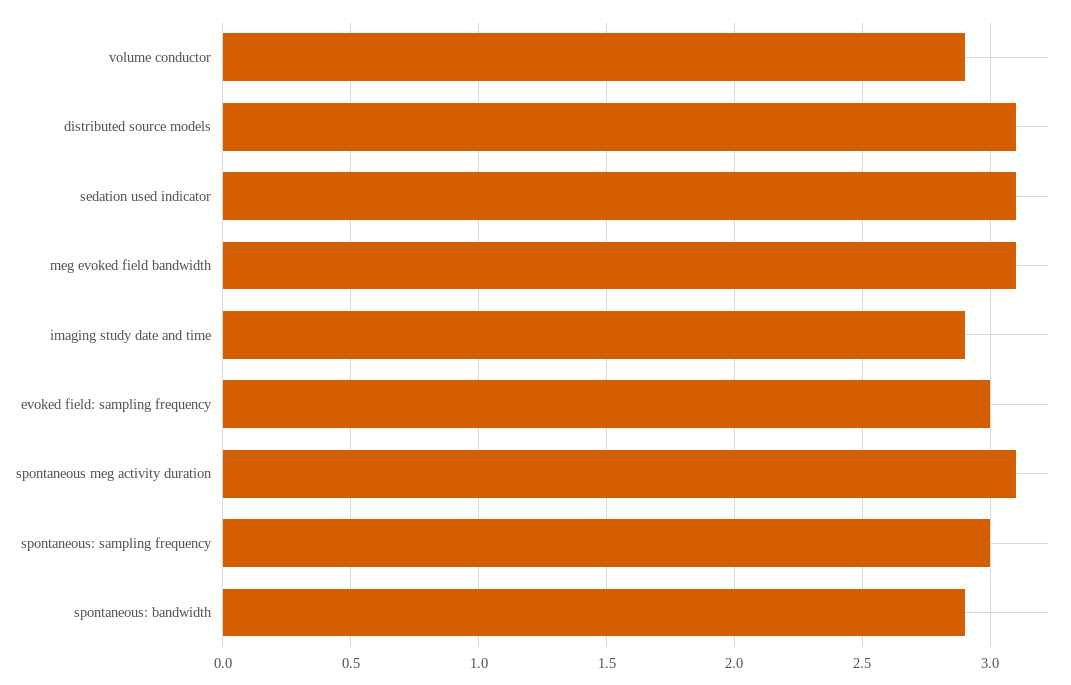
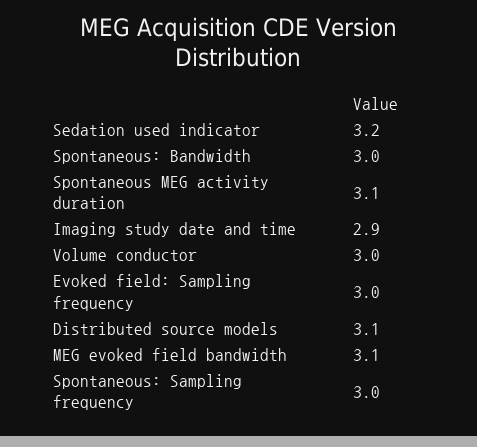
  {
-   "volume conductor": 2.9,
+   "volume conductor": 3,
    "distributed source models": 3.1,
-   "sedation used indicator": 3.1,
+   "sedation used indicator": 3.2,
    "meg evoked field bandwidth": 3.1,
    "imaging study date and time": 2.9,
    "evoked field: sampling frequency": 3,
    "spontaneous meg activity duration": 3.1,
    "spontaneous: sampling frequency": 3,
-   "spontaneous: bandwidth": 2.9
+   "spontaneous: bandwidth": 3
  }

